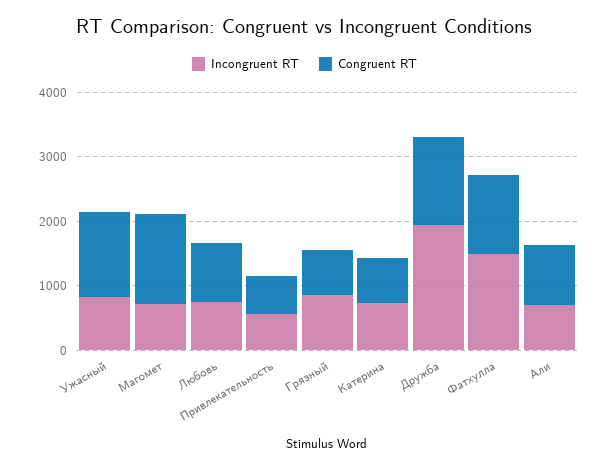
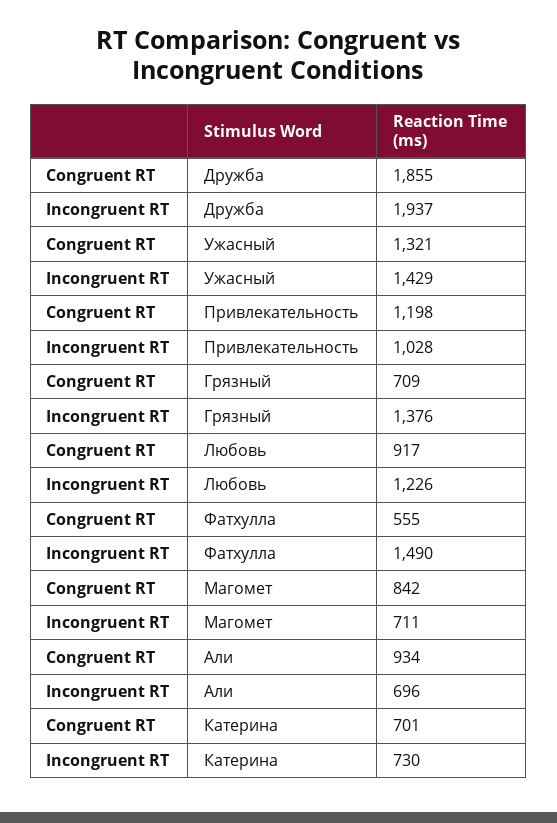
  {
    "Incongruent RT": {
-     "Ужасный": 800,
+     "Ужасный": 1429,
      "Магомет": 711,
-     "Любовь": 800,
+     "Любовь": 1226,
-     "Привлекательность": 600,
+     "Привлекательность": 1028,
-     "Грязный": 800,
+     "Грязный": 1376,
      "Катерина": 730,
      "Дружба": 1937,
      "Фатхулла": 1490,
      "Али": 696
    },
    "Congruent RT": {
      "Ужасный": 1321,
-     "Магомет": 1400,
+     "Магомет": 842,
      "Любовь": 917,
-     "Привлекательность": 600,
+     "Привлекательность": 1198,
      "Грязный": 709,
      "Катерина": 701,
-     "Дружба": 1400,
+     "Дружба": 1855,
-     "Фатхулла": 1200,
+     "Фатхулла": 555,
      "Али": 934
    }
  }

